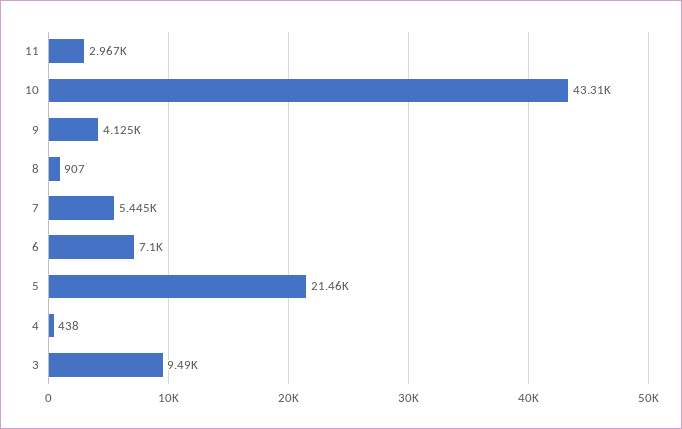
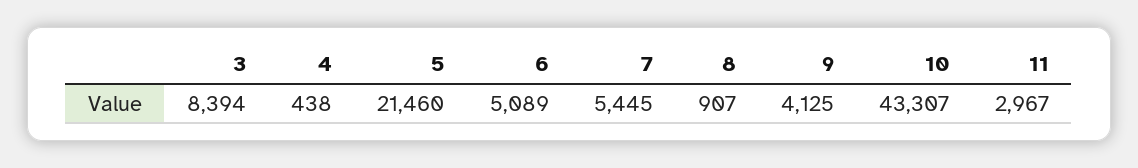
  {
    "11": 2967,
    "10": 43307,
    "9": 4125,
    "8": 907,
    "7": 5445,
-   "6": 7100,
+   "6": 5089,
    "5": 21460,
    "4": 438,
-   "3": 9490
+   "3": 8394
  }

